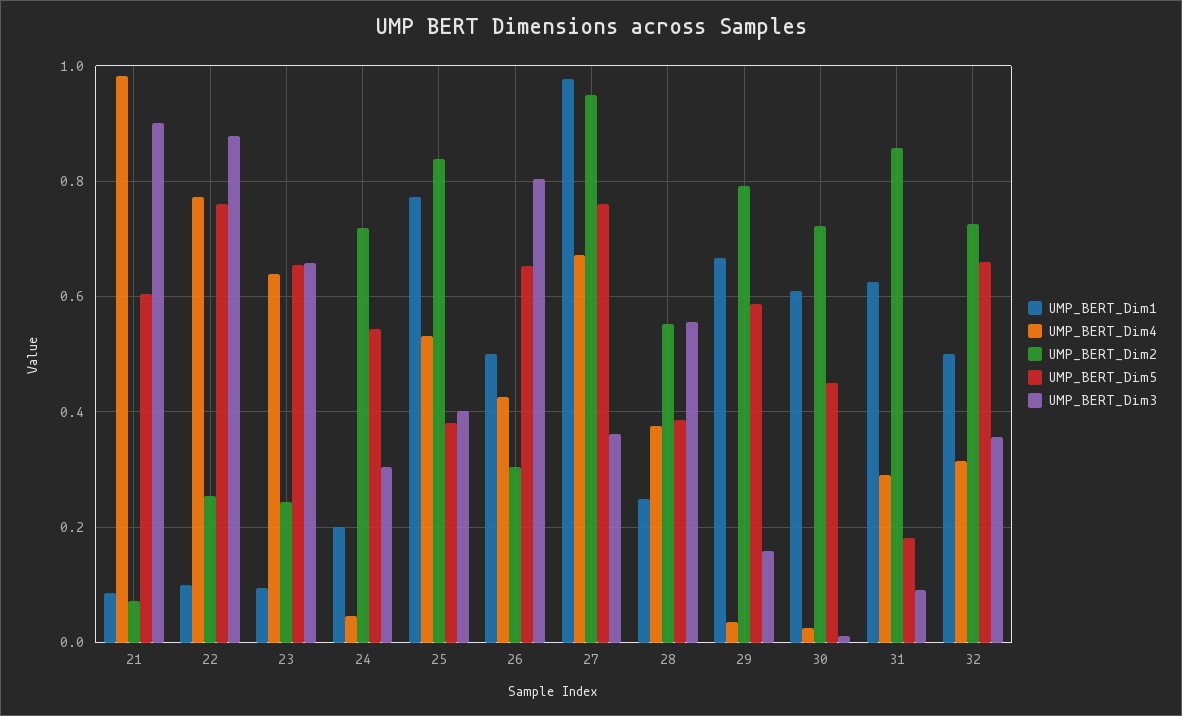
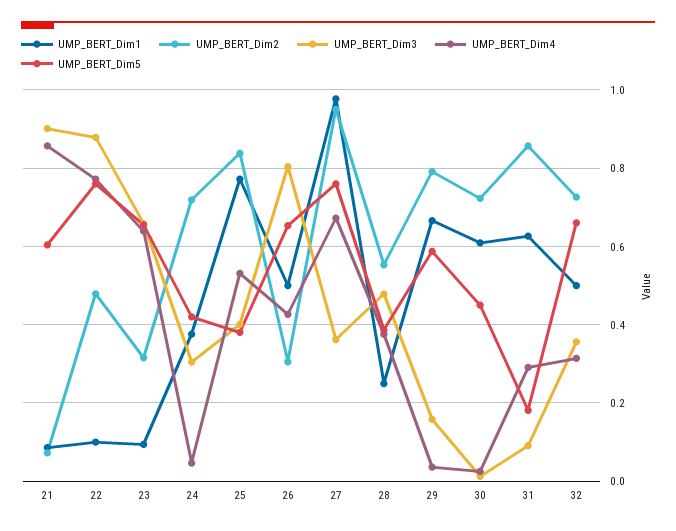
  {
    "UMP_BERT_Dim1": {
      "21": 0.08,
      "22": 0.1,
      "23": 0.1,
-     "24": 0.2,
+     "24": 0.38,
      "25": 0.78,
      "26": 0.5,
      "27": 0.98,
      "28": 0.24,
      "29": 0.66,
      "30": 0.6,
      "31": 0.62,
      "32": 0.5
    },
    "UMP_BERT_Dim4": {
-     "21": 0.98,
+     "21": 0.86,
      "22": 0.78,
      "23": 0.64,
      "24": 0.04,
      "25": 0.54,
      "26": 0.42,
      "27": 0.68,
      "28": 0.38,
      "29": 0.04,
      "30": 0.02,
      "31": 0.3,
      "32": 0.32
    },
    "UMP_BERT_Dim2": {
      "21": 0.08,
-     "22": 0.26,
+     "22": 0.48,
-     "23": 0.24,
+     "23": 0.32,
      "24": 0.72,
      "25": 0.84,
      "26": 0.3,
      "27": 0.96,
      "28": 0.56,
      "29": 0.8,
      "30": 0.72,
      "31": 0.86,
      "32": 0.72
    },
    "UMP_BERT_Dim5": {
      "21": 0.6,
      "22": 0.76,
      "23": 0.66,
-     "24": 0.54,
+     "24": 0.42,
      "25": 0.38,
      "26": 0.66,
      "27": 0.76,
      "28": 0.38,
      "29": 0.58,
      "30": 0.46,
      "31": 0.18,
      "32": 0.66
    },
    "UMP_BERT_Dim3": {
      "21": 0.9,
      "22": 0.88,
      "23": 0.66,
      "24": 0.3,
      "25": 0.4,
      "26": 0.8,
      "27": 0.36,
-     "28": 0.56,
+     "28": 0.48,
      "29": 0.16,
      "30": 0.02,
      "31": 0.1,
      "32": 0.36
    }
  }

